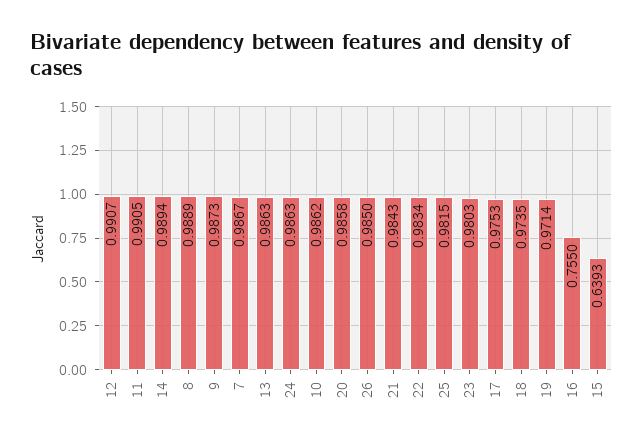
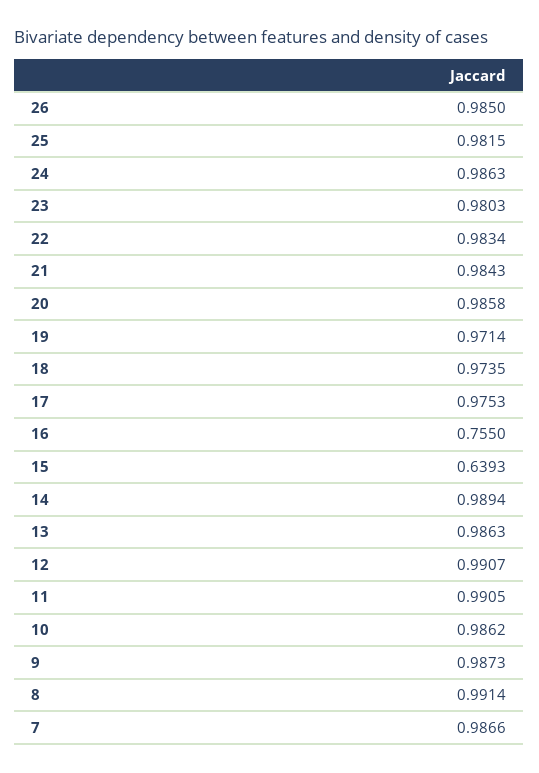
  {
    "12": 0.9907,
    "11": 0.9905,
    "14": 0.9894,
-   "8": 0.9889,
+   "8": 0.9914,
    "9": 0.9873,
-   "7": 0.9867,
+   "7": 0.9866,
    "13": 0.9863,
    "24": 0.9863,
    "10": 0.9862,
    "20": 0.9858,
    "26": 0.985,
    "21": 0.9843,
    "22": 0.9834,
    "25": 0.9815,
    "23": 0.9803,
    "17": 0.9753,
    "18": 0.9735,
    "19": 0.9714,
    "16": 0.755,
    "15": 0.6393
  }

